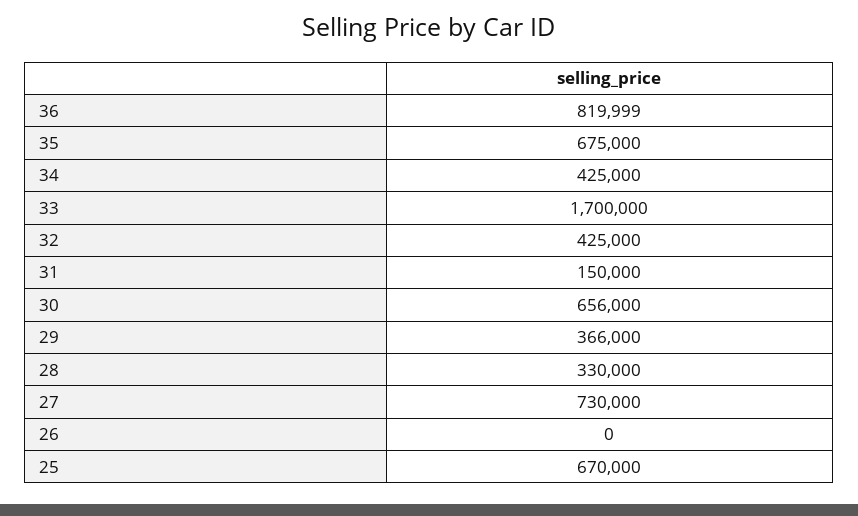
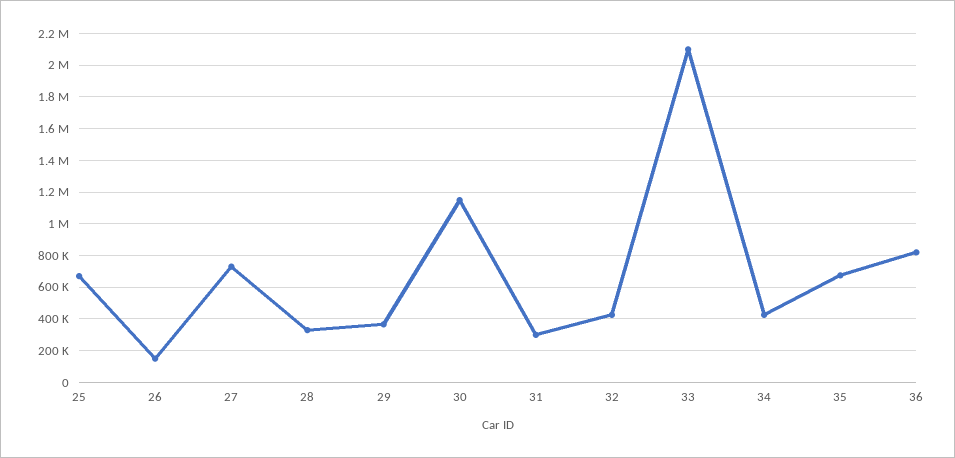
  {
    "36": 819999,
    "35": 675000,
    "34": 425000,
-   "33": 1700000,
+   "33": 2100000,
    "32": 425000,
-   "31": 150000,
+   "31": 300000,
-   "30": 656000,
+   "30": 1150000,
    "29": 366000,
    "28": 330000,
    "27": 730000,
-   "26": 0,
+   "26": 150000,
    "25": 670000
  }

